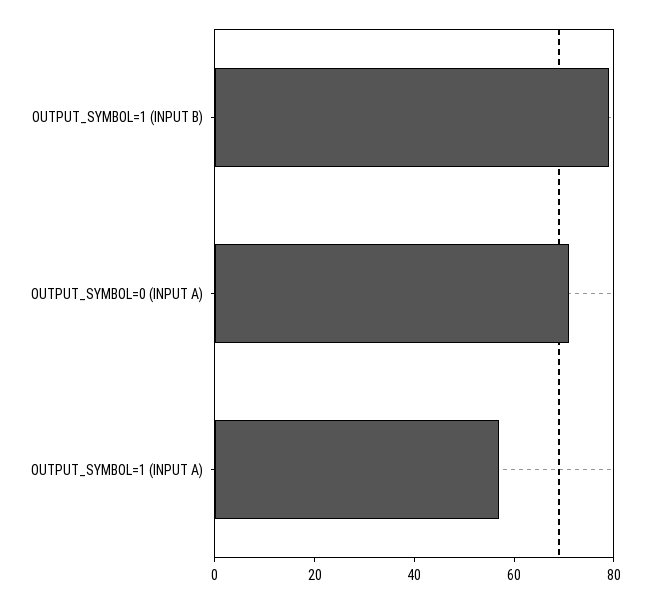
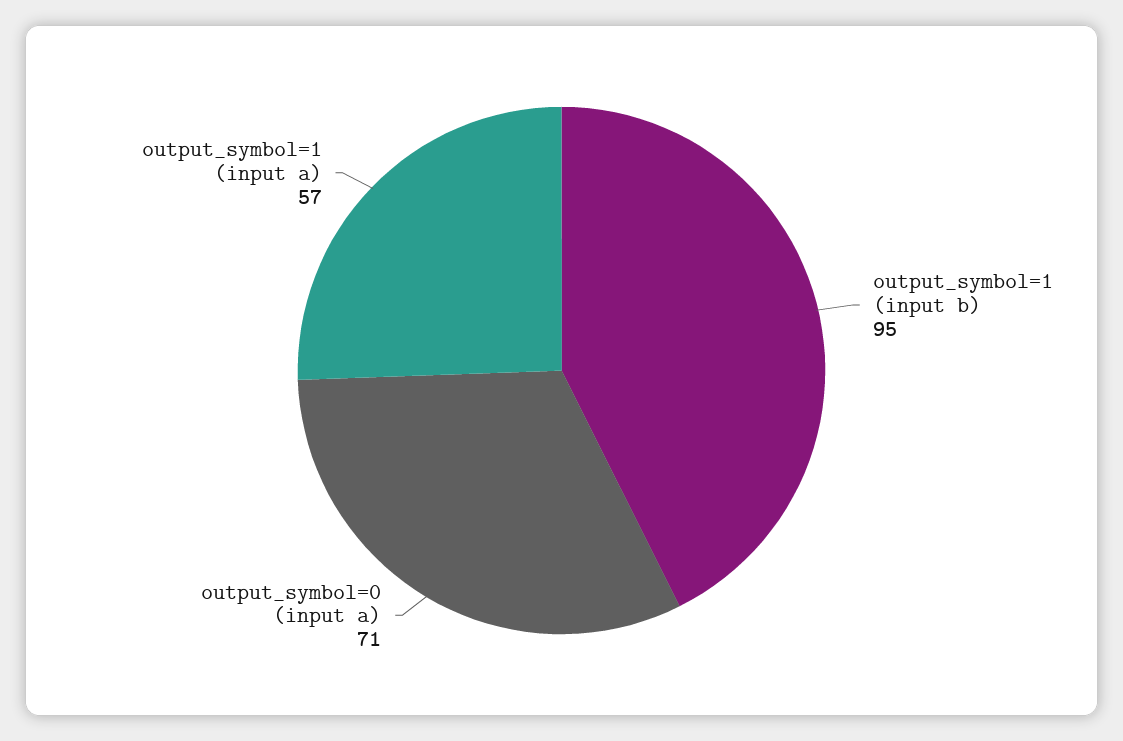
  {
-   "OUTPUT_SYMBOL=1 (INPUT B)": 80,
+   "OUTPUT_SYMBOL=1 (INPUT B)": 95,
    "OUTPUT_SYMBOL=0 (INPUT A)": 71,
    "OUTPUT_SYMBOL=1 (INPUT A)": 57
  }

